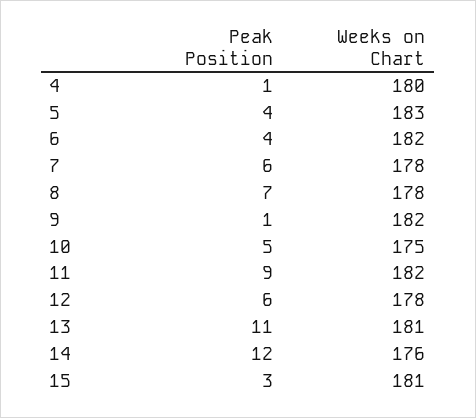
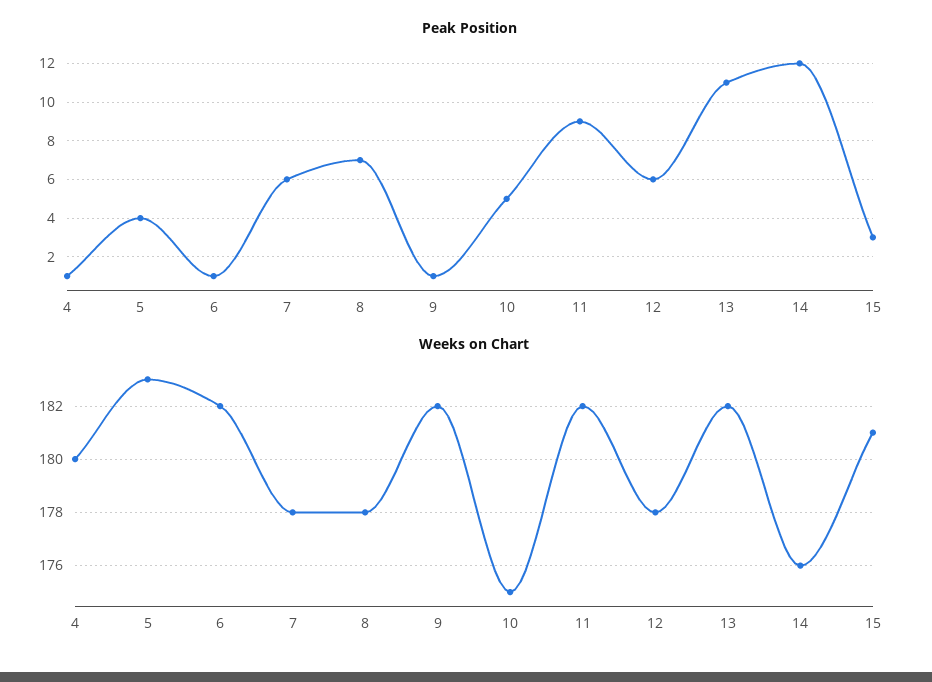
  {
    "Peak Position": {
      "4": 1,
      "5": 4,
-     "6": 4,
+     "6": 1,
      "7": 6,
      "8": 7,
      "9": 1,
      "10": 5,
      "11": 9,
      "12": 6,
      "13": 11,
      "14": 12,
      "15": 3
    },
    "Weeks on Chart": {
      "4": 180,
      "5": 183,
      "6": 182,
      "7": 178,
      "8": 178,
      "9": 182,
      "10": 175,
      "11": 182,
      "12": 178,
-     "13": 181,
+     "13": 182,
      "14": 176,
      "15": 181
    }
  }

